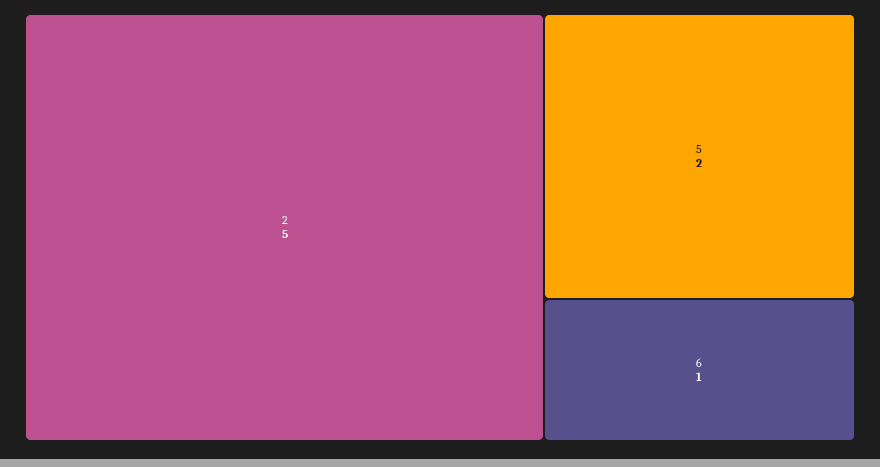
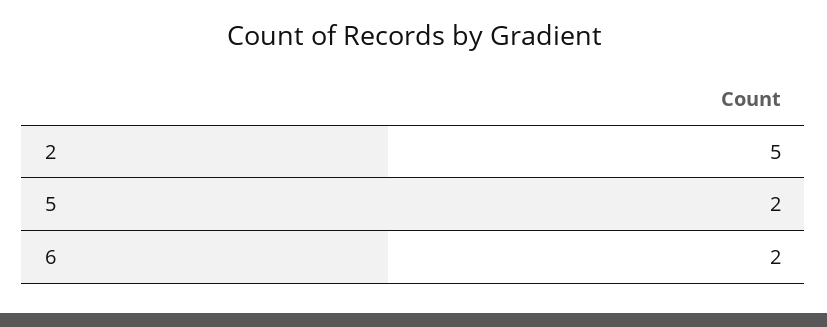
  {
    "2": 5,
    "5": 2,
-   "6": 1
+   "6": 2
  }

